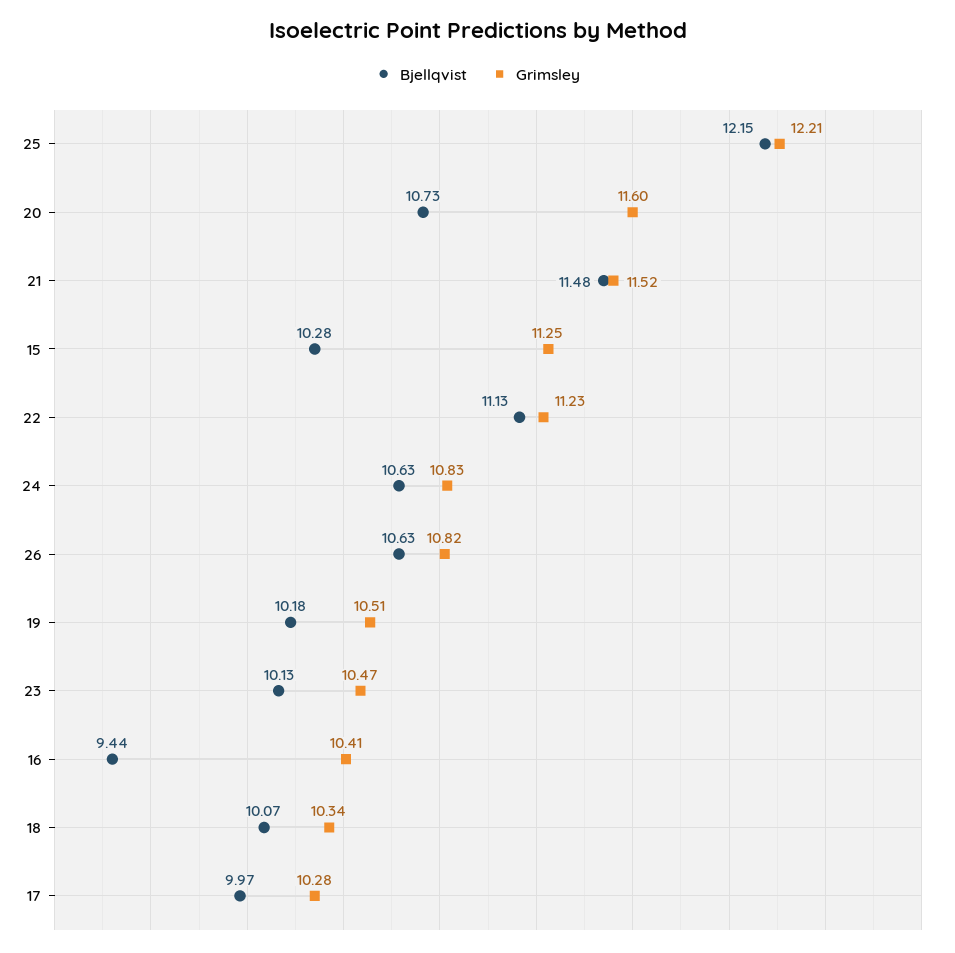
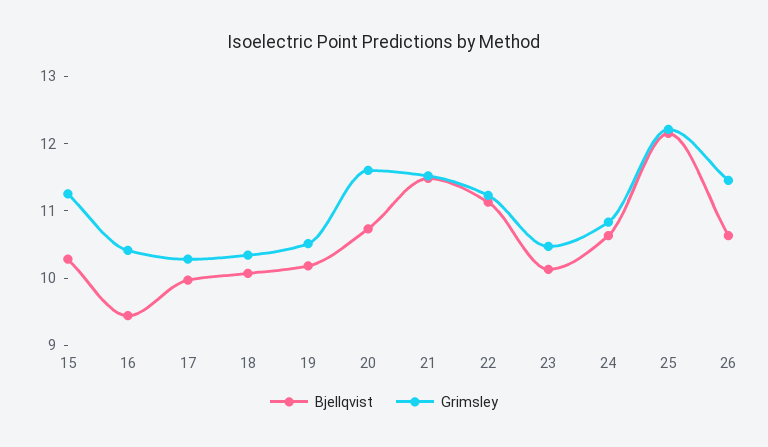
  {
    "Bjellqvist": {
      "25": 12.15,
      "20": 10.73,
      "21": 11.48,
      "15": 10.28,
      "22": 11.13,
      "24": 10.63,
      "26": 10.63,
      "19": 10.18,
      "23": 10.13,
      "16": 9.44,
      "18": 10.07,
      "17": 9.97
    },
    "Grimsley": {
      "25": 12.21,
      "20": 11.6,
      "21": 11.52,
      "15": 11.25,
      "22": 11.23,
      "24": 10.83,
-     "26": 10.82,
+     "26": 11.4,
      "19": 10.51,
      "23": 10.47,
      "16": 10.41,
      "18": 10.34,
      "17": 10.28
    }
  }

